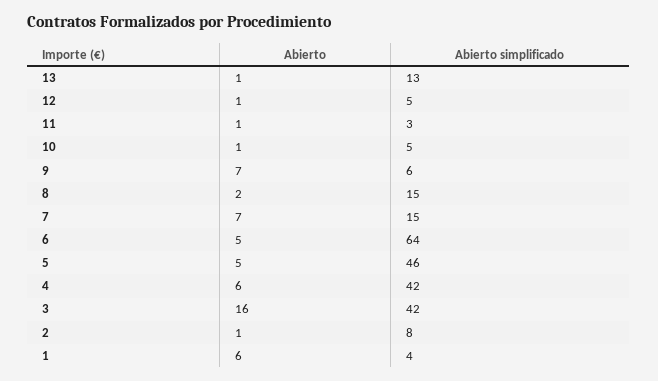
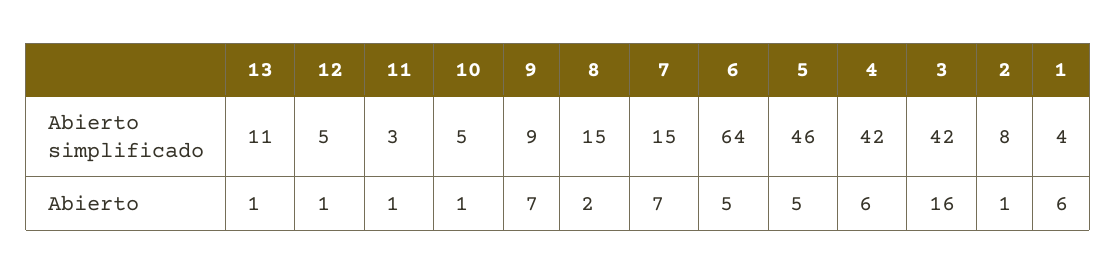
  {
    "Abierto": {
      "13": 1,
      "12": 1,
      "11": 1,
      "10": 1,
      "9": 7,
      "8": 2,
      "7": 7,
      "6": 5,
      "5": 5,
      "4": 6,
      "3": 16,
      "2": 1,
      "1": 6
    },
    "Abierto simplificado": {
-     "13": 13,
+     "13": 11,
      "12": 5,
      "11": 3,
      "10": 5,
-     "9": 6,
+     "9": 9,
      "8": 15,
      "7": 15,
      "6": 64,
      "5": 46,
      "4": 42,
      "3": 42,
      "2": 8,
      "1": 4
    }
  }

